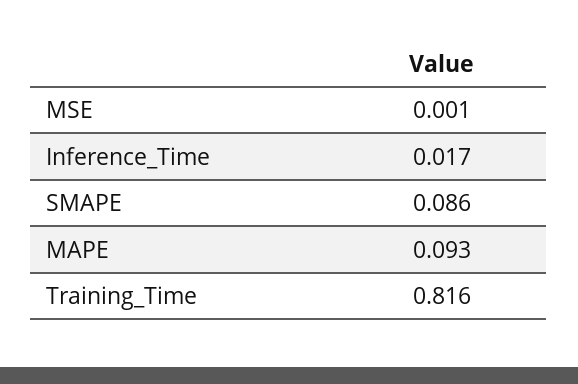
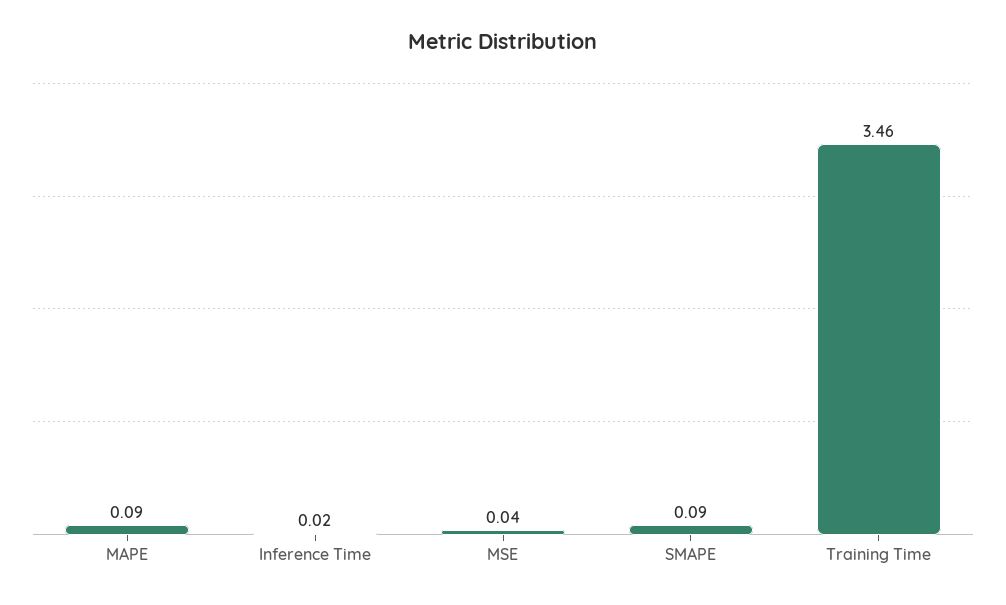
  {
-   "MSE": 0.001,
+   "MSE": 0.04,
    "Inference_Time": 0.017,
    "SMAPE": 0.086,
    "MAPE": 0.093,
-   "Training_Time": 0.816
+   "Training_Time": 3.46
  }

